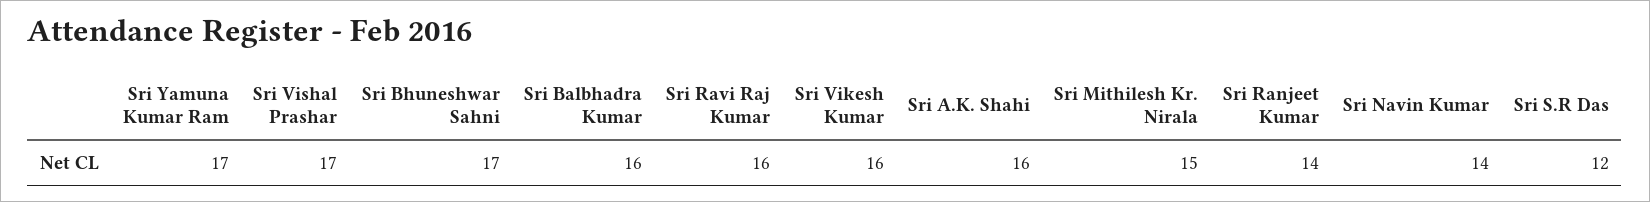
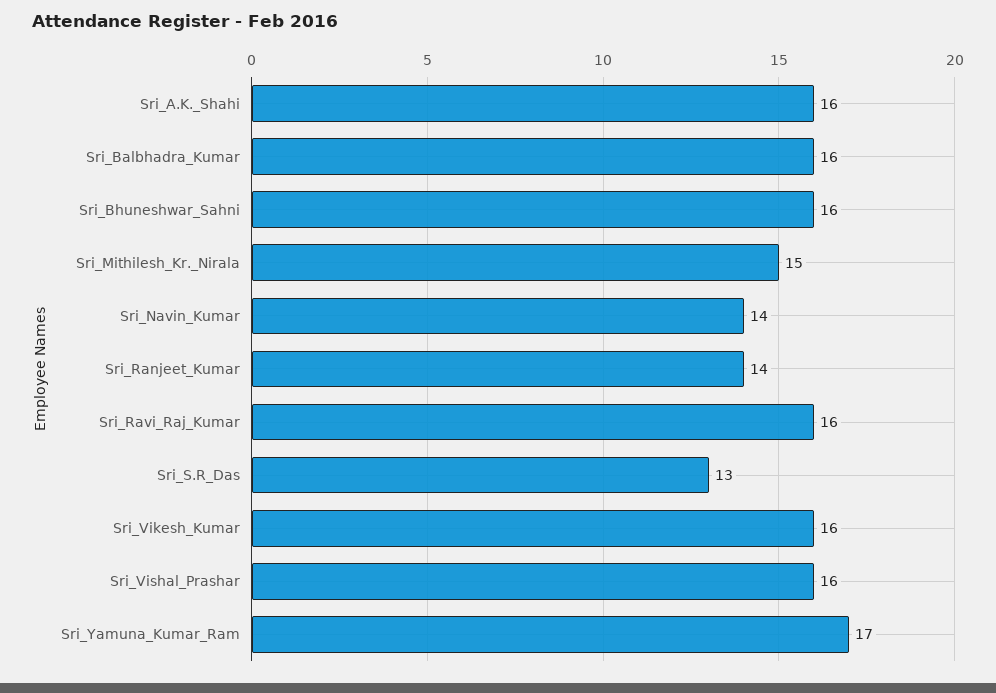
  {
    "Sri Yamuna Kumar Ram": 17,
-   "Sri Vishal Prashar": 17,
+   "Sri Vishal Prashar": 16,
-   "Sri Bhuneshwar Sahni": 17,
+   "Sri Bhuneshwar Sahni": 16,
    "Sri Balbhadra Kumar": 16,
    "Sri Ravi Raj Kumar": 16,
    "Sri Vikesh Kumar": 16,
    "Sri A.K. Shahi": 16,
    "Sri Mithilesh Kr. Nirala": 15,
    "Sri Ranjeet Kumar": 14,
    "Sri Navin Kumar": 14,
-   "Sri S.R Das": 12
+   "Sri S.R Das": 13
  }

